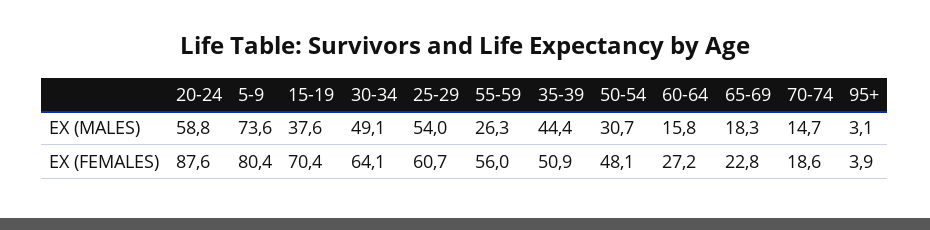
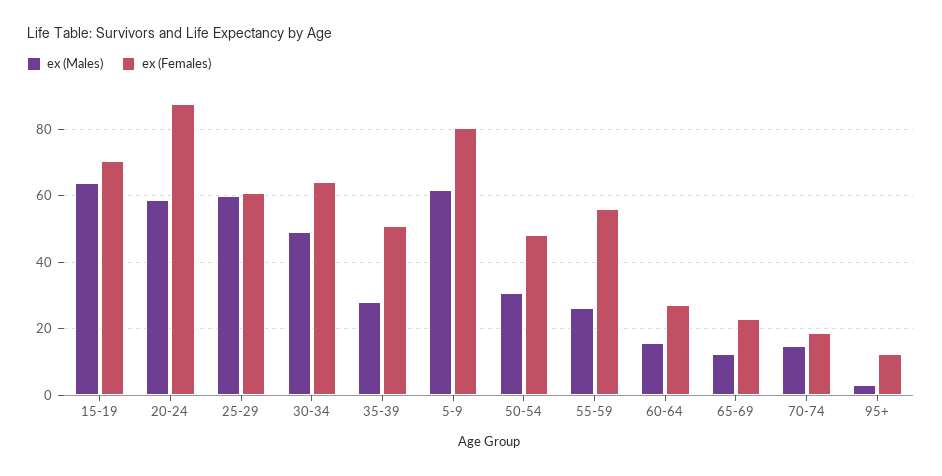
  {
    "EX (MALES)": {
      "20-24": 58.8,
-     "5-9": 73.6,
+     "5-9": 62,
-     "15-19": 37.6,
+     "15-19": 64,
      "30-34": 49.1,
-     "25-29": 54,
+     "25-29": 60,
      "55-59": 26.3,
-     "35-39": 44.4,
+     "35-39": 28,
      "50-54": 30.7,
      "60-64": 15.8,
-     "65-69": 18.3,
+     "65-69": 12,
      "70-74": 14.7,
      "95+": 3.1
    },
    "EX (FEMALES)": {
      "20-24": 87.6,
      "5-9": 80.4,
      "15-19": 70.4,
      "30-34": 64.1,
      "25-29": 60.7,
      "55-59": 56,
      "35-39": 50.9,
      "50-54": 48.1,
      "60-64": 27.2,
      "65-69": 22.8,
      "70-74": 18.6,
-     "95+": 3.9
+     "95+": 12
    }
  }

